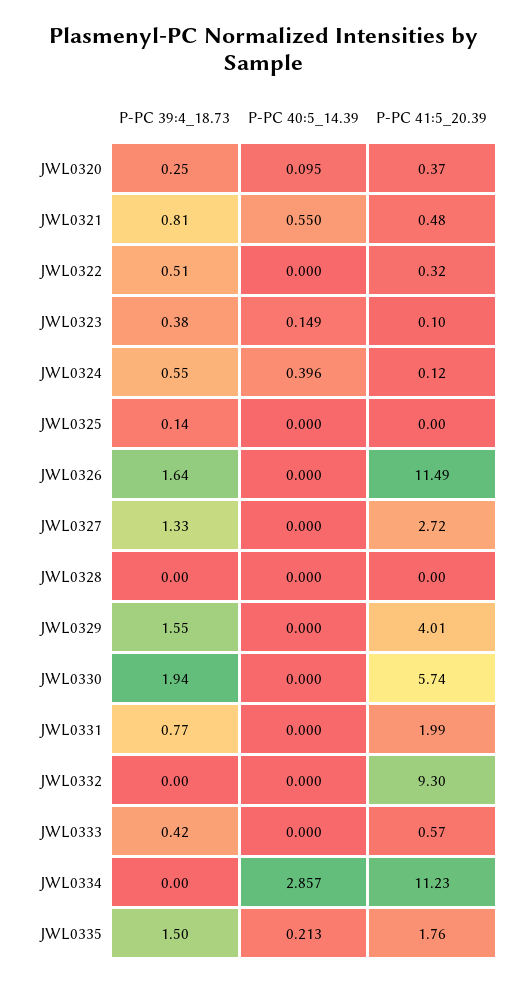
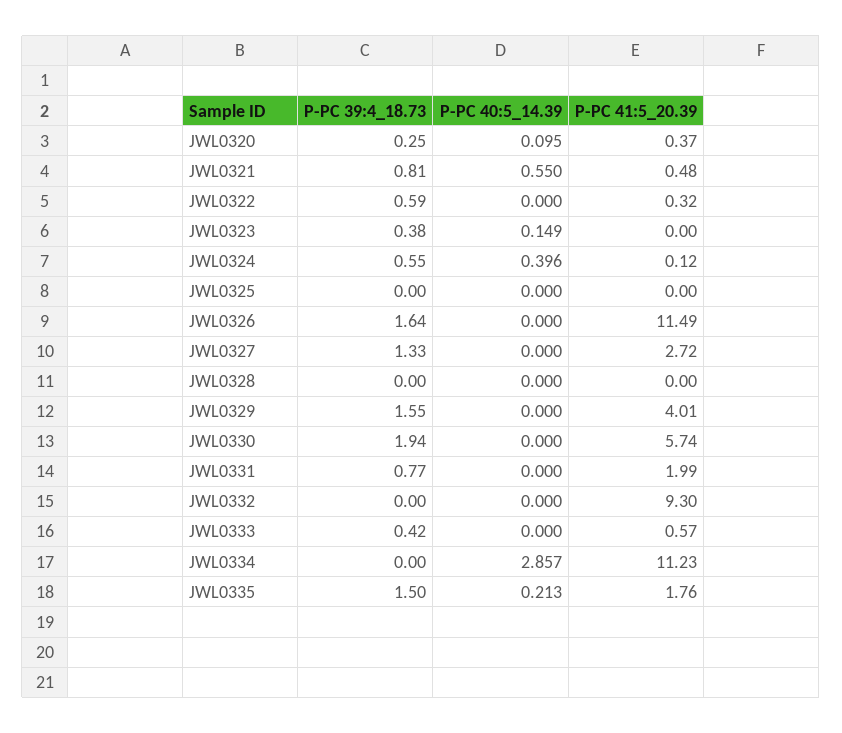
  {
    "P-PC 39:4_18.73": {
      "JWL0320": 0.25,
      "JWL0321": 0.81,
-     "JWL0322": 0.51,
+     "JWL0322": 0.59,
      "JWL0323": 0.38,
      "JWL0324": 0.55,
-     "JWL0325": 0.14,
+     "JWL0325": 0,
      "JWL0326": 1.64,
      "JWL0327": 1.33,
      "JWL0328": 0,
      "JWL0329": 1.55,
      "JWL0330": 1.94,
      "JWL0331": 0.77,
      "JWL0332": 0,
      "JWL0333": 0.42,
      "JWL0334": 0,
      "JWL0335": 1.5
    },
    "P-PC 40:5_14.39": {
      "JWL0320": 0.095,
      "JWL0321": 0.55,
      "JWL0322": 0,
      "JWL0323": 0.149,
      "JWL0324": 0.396,
      "JWL0325": 0,
      "JWL0326": 0,
      "JWL0327": 0,
      "JWL0328": 0,
      "JWL0329": 0,
      "JWL0330": 0,
      "JWL0331": 0,
      "JWL0332": 0,
      "JWL0333": 0,
      "JWL0334": 2.857,
      "JWL0335": 0.213
    },
    "P-PC 41:5_20.39": {
      "JWL0320": 0.37,
      "JWL0321": 0.48,
      "JWL0322": 0.32,
-     "JWL0323": 0.1,
+     "JWL0323": 0,
      "JWL0324": 0.12,
      "JWL0325": 0,
      "JWL0326": 11.49,
      "JWL0327": 2.72,
      "JWL0328": 0,
      "JWL0329": 4.01,
      "JWL0330": 5.74,
      "JWL0331": 1.99,
      "JWL0332": 9.3,
      "JWL0333": 0.57,
      "JWL0334": 11.23,
      "JWL0335": 1.76
    }
  }

